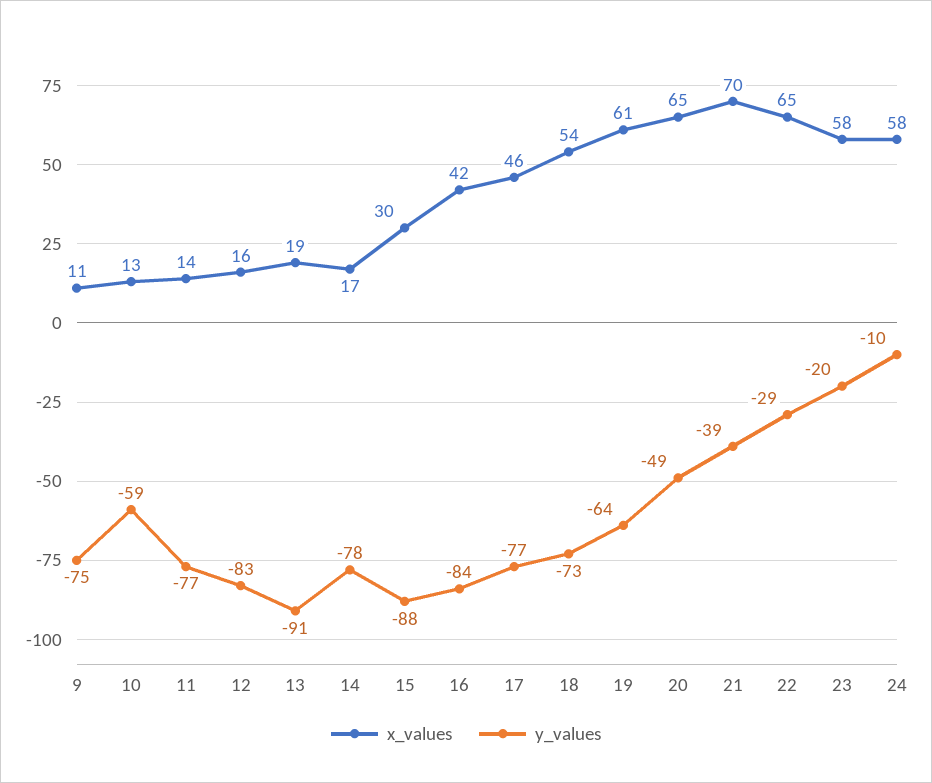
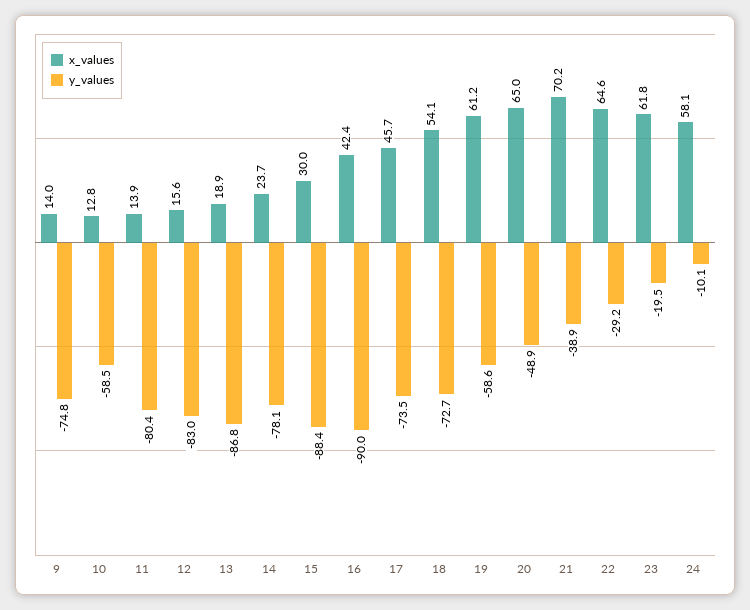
  {
    "x_values": {
-     "9": 11,
+     "9": 14,
      "10": 12.8,
      "11": 13.9,
      "12": 15.6,
      "13": 18.9,
-     "14": 17,
+     "14": 23.7,
      "15": 30,
      "16": 42.4,
      "17": 45.7,
      "18": 54.1,
      "19": 61.2,
      "20": 65,
      "21": 70.2,
      "22": 64.6,
-     "23": 58,
+     "23": 61.8,
      "24": 58.1
    },
    "y_values": {
      "9": -74.8,
      "10": -58.5,
-     "11": -77,
+     "11": -80.4,
      "12": -83,
-     "13": -91,
+     "13": -86.8,
      "14": -78.1,
      "15": -88.4,
-     "16": -84,
+     "16": -90,
-     "17": -77,
+     "17": -73.5,
      "18": -72.7,
-     "19": -64,
+     "19": -58.6,
      "20": -48.9,
      "21": -38.9,
      "22": -29.2,
      "23": -19.5,
      "24": -10.1
    }
  }

